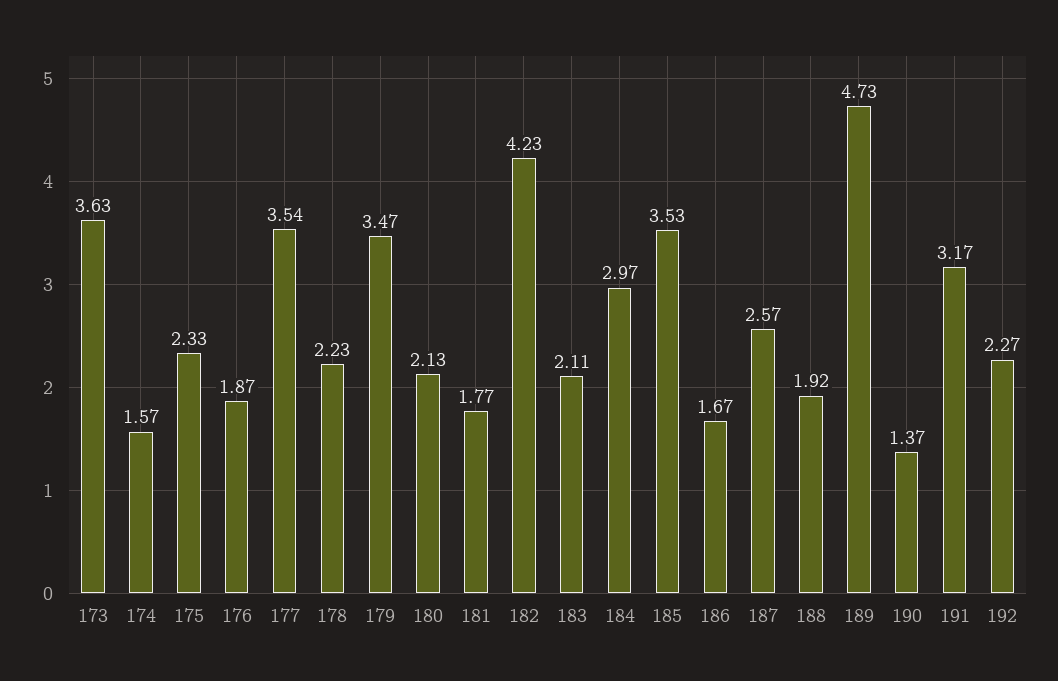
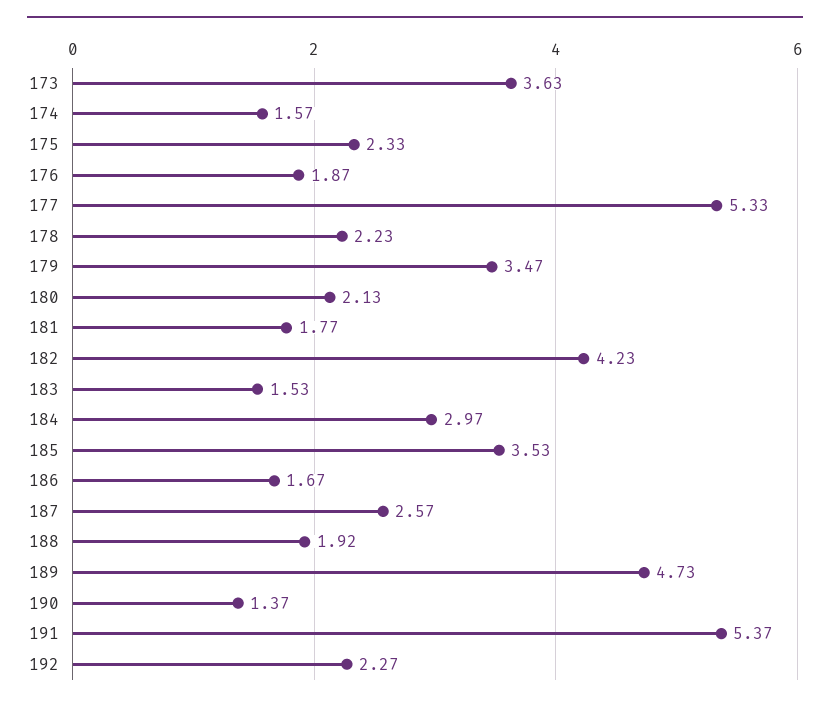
  {
    "173": 3.63,
    "174": 1.57,
    "175": 2.33,
    "176": 1.87,
-   "177": 3.54,
+   "177": 5.33,
    "178": 2.23,
    "179": 3.47,
    "180": 2.13,
    "181": 1.77,
    "182": 4.23,
-   "183": 2.11,
+   "183": 1.53,
    "184": 2.97,
    "185": 3.53,
    "186": 1.67,
    "187": 2.57,
    "188": 1.92,
    "189": 4.73,
    "190": 1.37,
-   "191": 3.17,
+   "191": 5.37,
    "192": 2.27
  }

